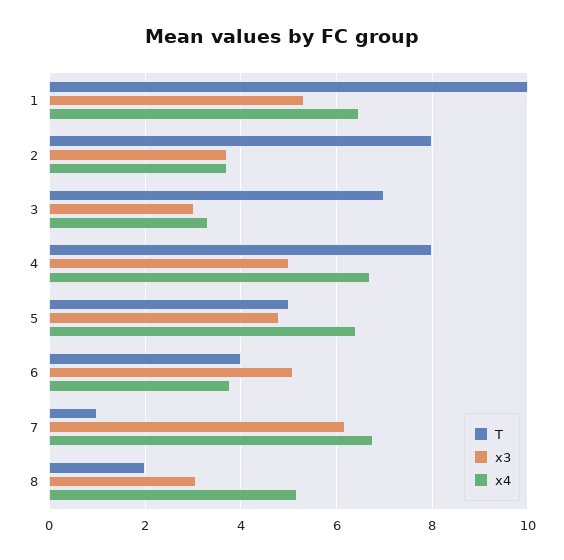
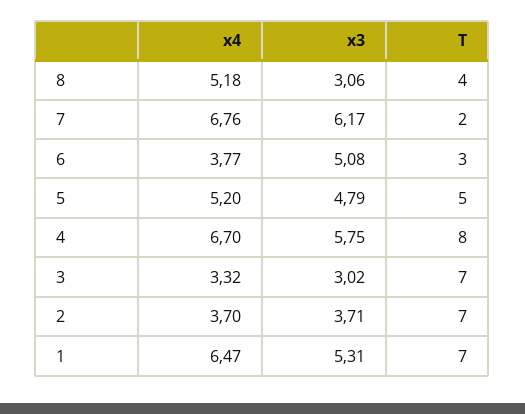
  {
    "T": {
-     "1": 10,
+     "1": 7,
-     "2": 8,
+     "2": 7,
      "3": 7,
      "4": 8,
      "5": 5,
-     "6": 4,
+     "6": 3,
-     "7": 1,
+     "7": 2,
-     "8": 2
+     "8": 4
    },
    "x3": {
      "1": 5.31,
      "2": 3.71,
      "3": 3.02,
-     "4": 5,
+     "4": 5.75,
      "5": 4.79,
      "6": 5.08,
      "7": 6.17,
      "8": 3.06
    },
    "x4": {
      "1": 6.47,
      "2": 3.7,
      "3": 3.32,
      "4": 6.7,
-     "5": 6.4,
+     "5": 5.2,
      "6": 3.77,
      "7": 6.76,
      "8": 5.18
    }
  }

